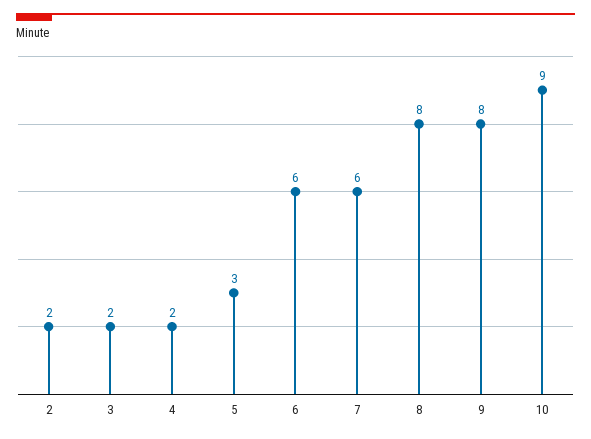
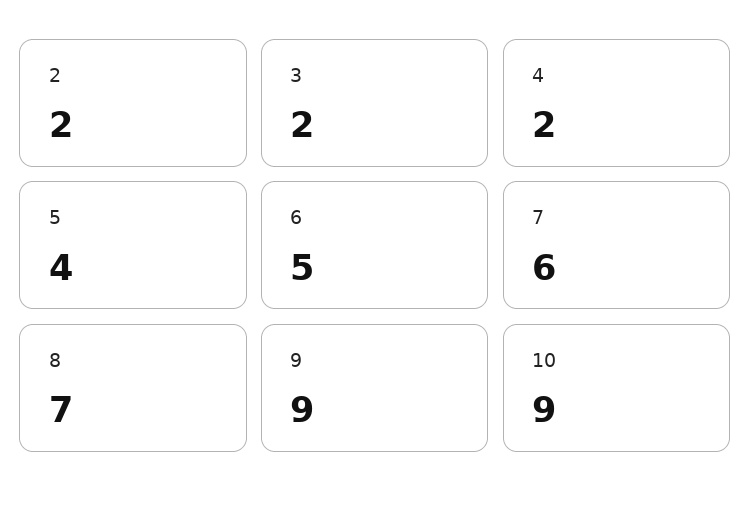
  {
    "2": 2,
    "3": 2,
    "4": 2,
-   "5": 3,
+   "5": 4,
-   "6": 6,
+   "6": 5,
    "7": 6,
-   "8": 8,
+   "8": 7,
-   "9": 8,
+   "9": 9,
    "10": 9
  }

